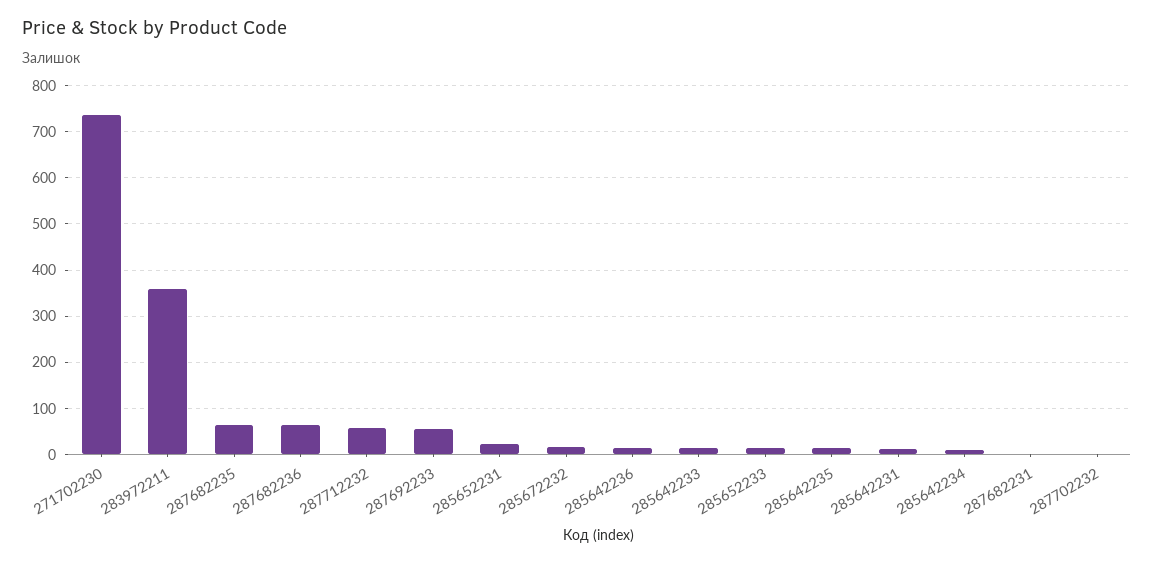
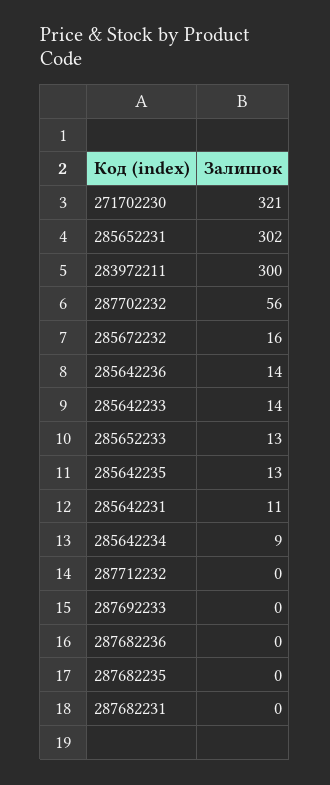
  {
-   "271702230": 740,
+   "271702230": 321,
-   "283972211": 360,
+   "283972211": 300,
-   "287682235": 60,
+   "287682235": 0,
-   "287682236": 60,
+   "287682236": 0,
-   "287712232": 60,
+   "287712232": 0,
-   "287692233": 60,
+   "287692233": 0,
-   "285652231": 20,
+   "285652231": 302,
    "285672232": 16,
    "285642236": 14,
    "285642233": 14,
    "285652233": 13,
    "285642235": 13,
    "285642231": 11,
    "285642234": 9,
    "287682231": 0,
-   "287702232": 0
+   "287702232": 56
  }

